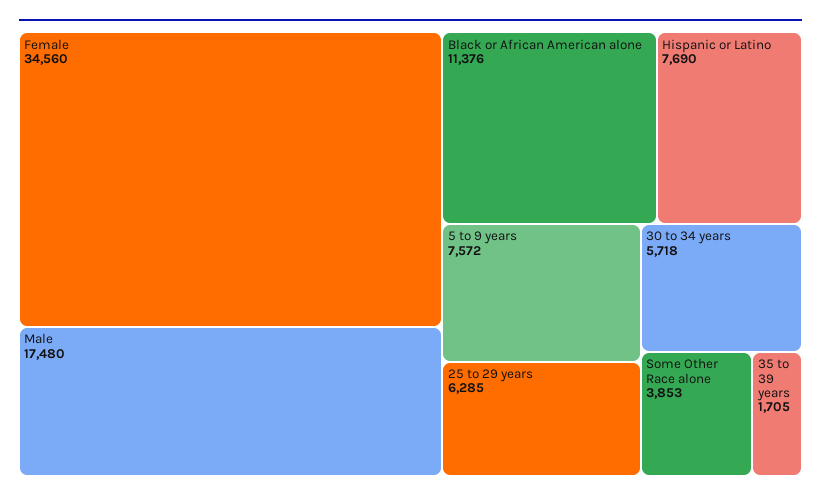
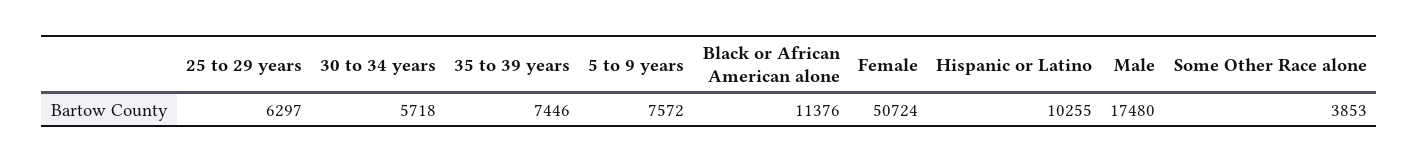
  {
-   "Female": 34560,
+   "Female": 50724,
    "Male": 17480,
    "Black or African American alone": 11376,
-   "Hispanic or Latino": 7690,
+   "Hispanic or Latino": 10255,
    "5 to 9 years": 7572,
-   "25 to 29 years": 6285,
+   "25 to 29 years": 6297,
    "30 to 34 years": 5718,
    "Some Other Race alone": 3853,
-   "35 to 39 years": 1705
+   "35 to 39 years": 7446
  }

